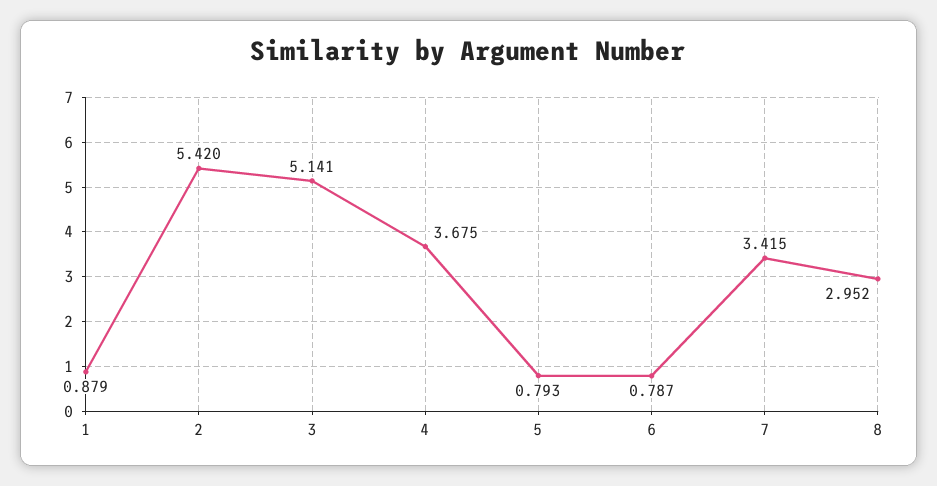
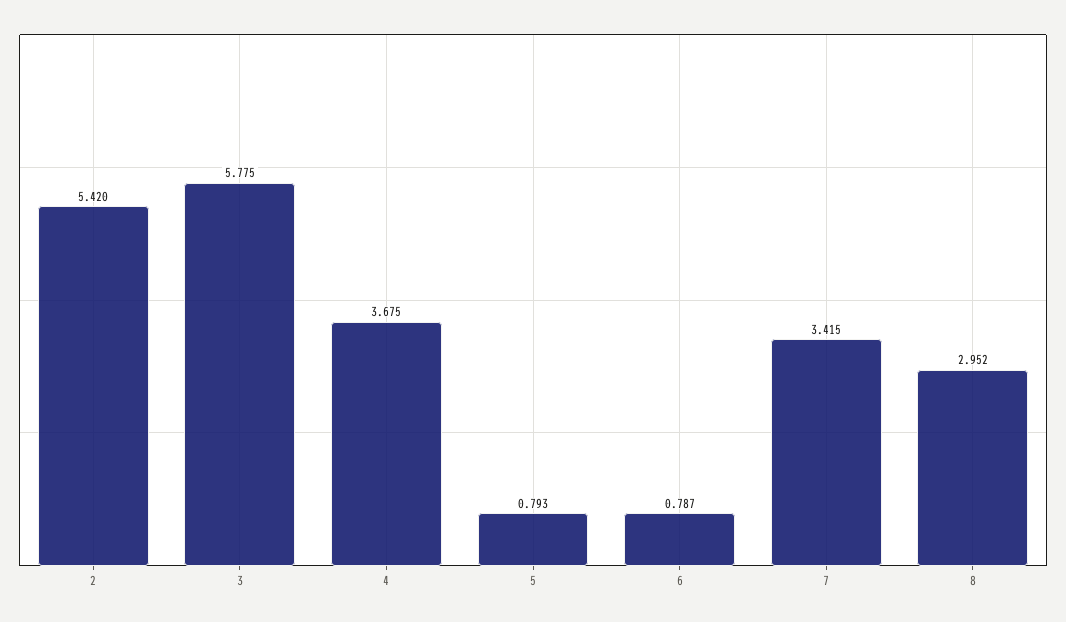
  {
-   "1": 0.879,
    "2": 5.42,
-   "3": 5.141,
+   "3": 5.775,
    "4": 3.675,
    "5": 0.793,
    "6": 0.787,
    "7": 3.415,
    "8": 2.952
  }

